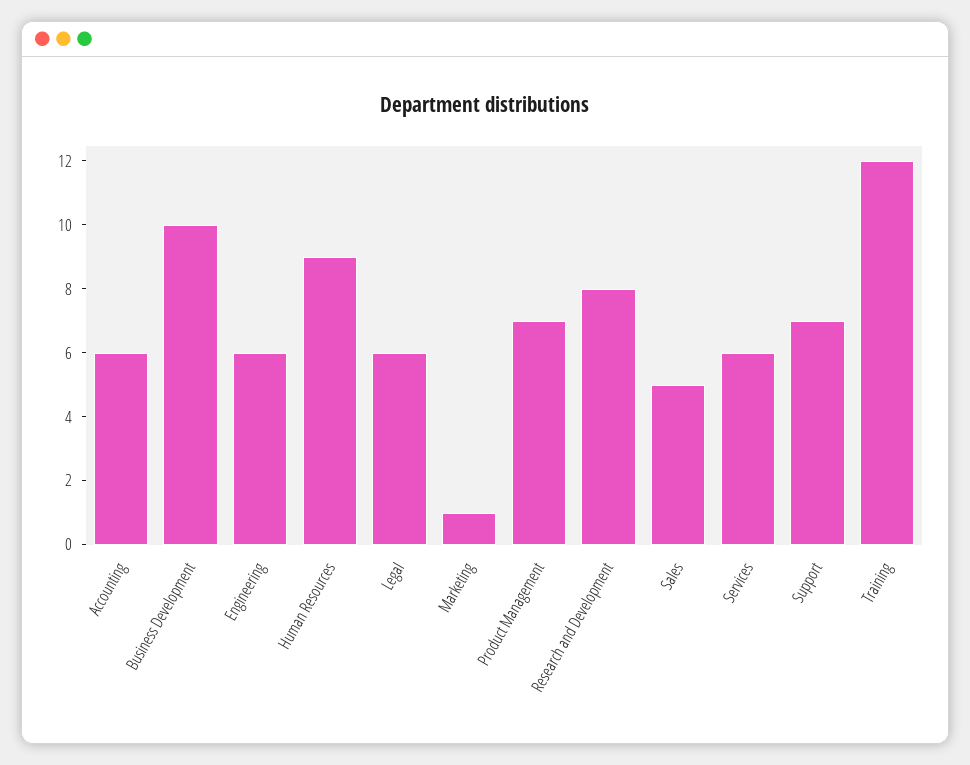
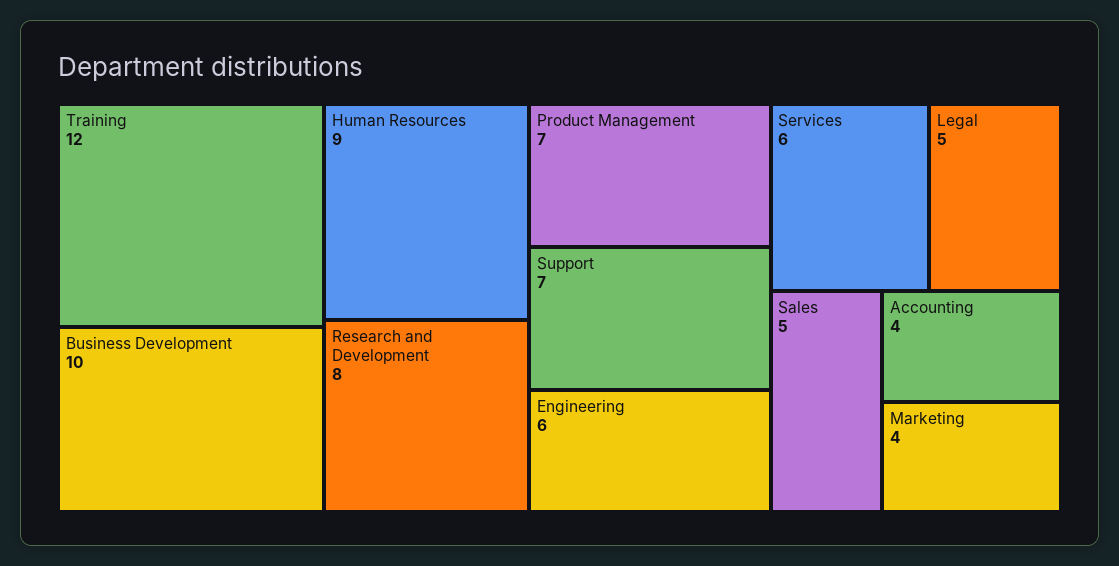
  {
-   "Accounting": 6,
+   "Accounting": 4,
    "Business Development": 10,
    "Engineering": 6,
    "Human Resources": 9,
-   "Legal": 6,
+   "Legal": 5,
-   "Marketing": 1,
+   "Marketing": 4,
    "Product Management": 7,
    "Research and Development": 8,
    "Sales": 5,
    "Services": 6,
    "Support": 7,
    "Training": 12
  }

